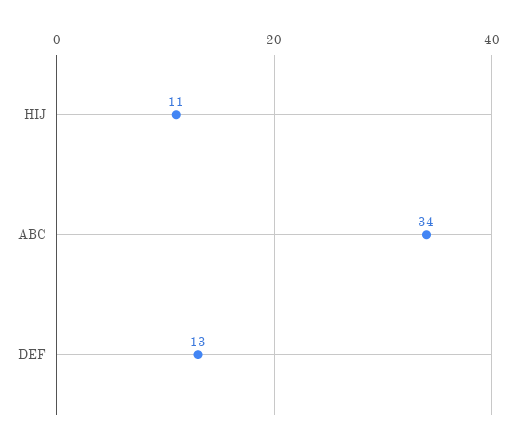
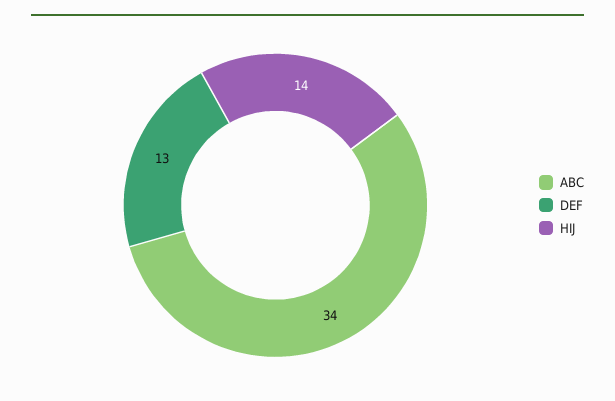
  {
-   "HIJ": 11,
+   "HIJ": 14,
    "ABC": 34,
    "DEF": 13
  }

